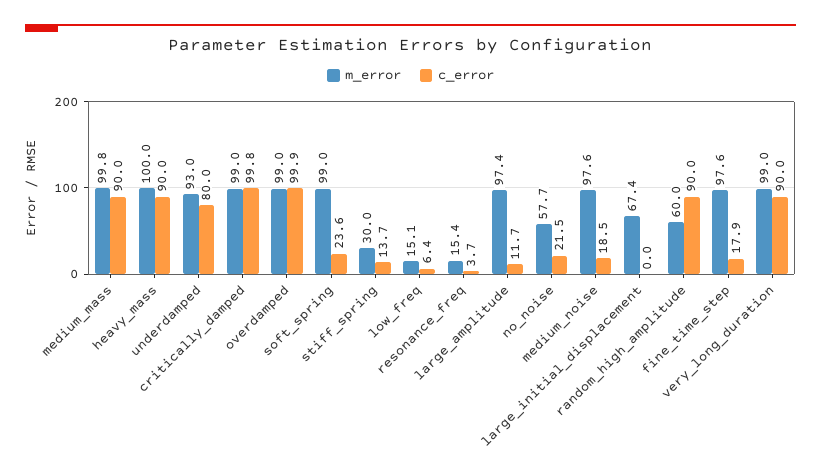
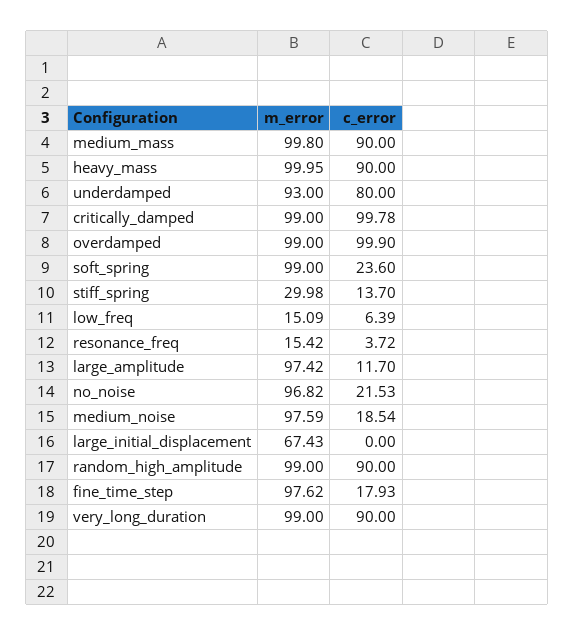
  {
    "m_error": {
      "medium_mass": 99.8,
      "heavy_mass": 99.95,
      "underdamped": 93,
      "critically_damped": 99,
      "overdamped": 99,
      "soft_spring": 99,
      "stiff_spring": 29.98,
      "low_freq": 15.09,
      "resonance_freq": 15.42,
      "large_amplitude": 97.42,
-     "no_noise": 57.7,
+     "no_noise": 96.82,
      "medium_noise": 97.59,
      "large_initial_displacement": 67.43,
-     "random_high_amplitude": 60,
+     "random_high_amplitude": 99,
      "fine_time_step": 97.62,
      "very_long_duration": 99
    },
    "c_error": {
      "medium_mass": 90,
      "heavy_mass": 90,
      "underdamped": 80,
      "critically_damped": 99.78,
      "overdamped": 99.9,
      "soft_spring": 23.6,
      "stiff_spring": 13.7,
      "low_freq": 6.39,
      "resonance_freq": 3.72,
      "large_amplitude": 11.7,
      "no_noise": 21.53,
      "medium_noise": 18.54,
      "large_initial_displacement": 0,
      "random_high_amplitude": 90,
      "fine_time_step": 17.93,
      "very_long_duration": 90
    }
  }

